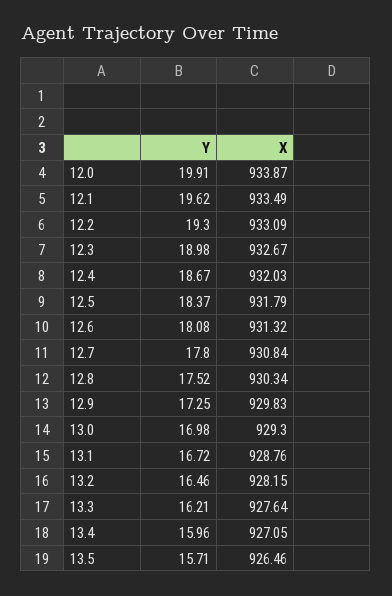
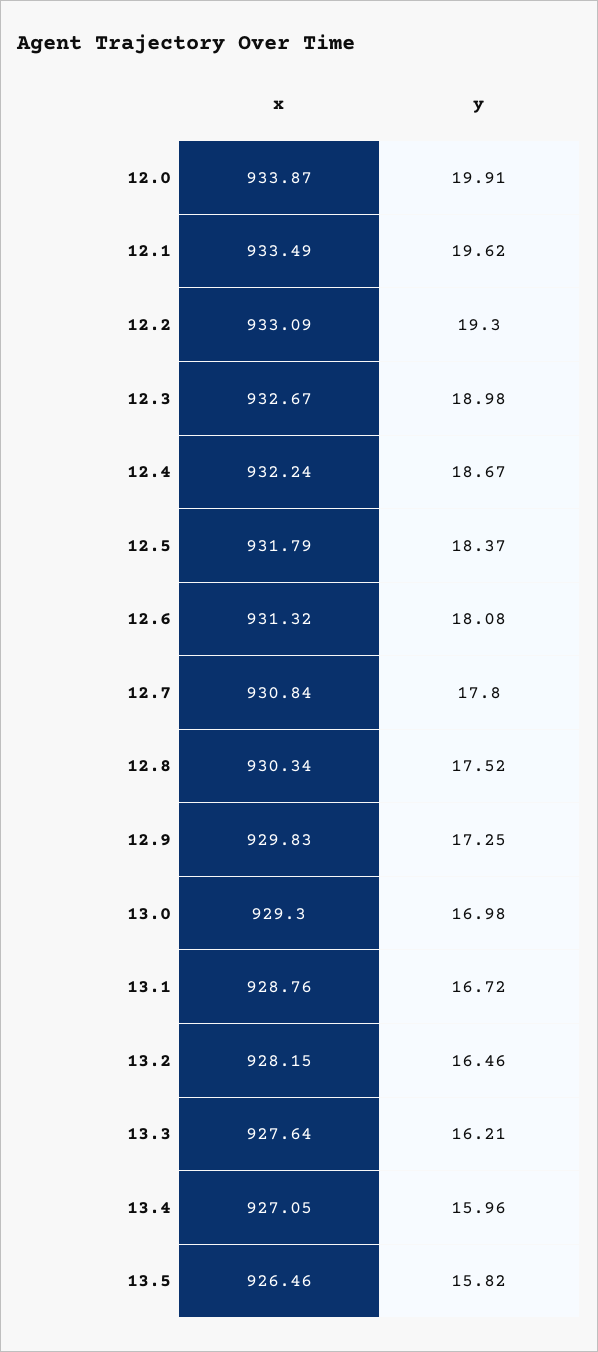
  {
    "Y": {
      "12.0": 19.91,
      "12.1": 19.62,
      "12.2": 19.3,
      "12.3": 18.98,
      "12.4": 18.67,
      "12.5": 18.37,
      "12.6": 18.08,
      "12.7": 17.8,
      "12.8": 17.52,
      "12.9": 17.25,
      "13.0": 16.98,
      "13.1": 16.72,
      "13.2": 16.46,
      "13.3": 16.21,
      "13.4": 15.96,
-     "13.5": 15.71
+     "13.5": 15.82
    },
    "X": {
      "12.0": 933.87,
      "12.1": 933.49,
      "12.2": 933.09,
      "12.3": 932.67,
-     "12.4": 932.03,
+     "12.4": 932.24,
      "12.5": 931.79,
      "12.6": 931.32,
      "12.7": 930.84,
      "12.8": 930.34,
      "12.9": 929.83,
      "13.0": 929.3,
      "13.1": 928.76,
      "13.2": 928.15,
      "13.3": 927.64,
      "13.4": 927.05,
      "13.5": 926.46
    }
  }

